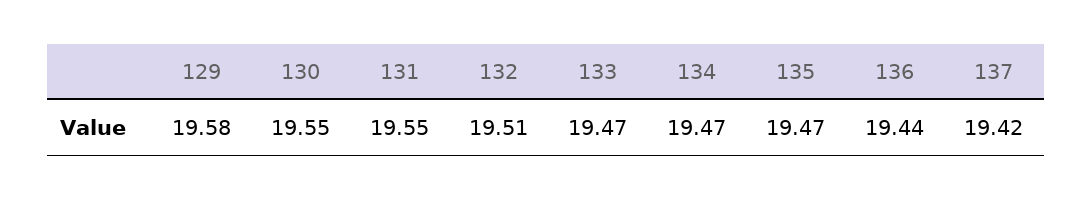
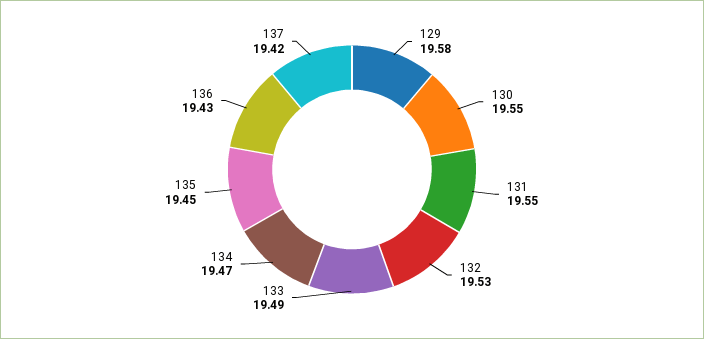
  {
    "129": 19.58,
    "130": 19.55,
    "131": 19.55,
-   "132": 19.51,
+   "132": 19.53,
-   "133": 19.47,
+   "133": 19.49,
    "134": 19.47,
-   "135": 19.47,
+   "135": 19.45,
-   "136": 19.44,
+   "136": 19.43,
    "137": 19.42
  }

